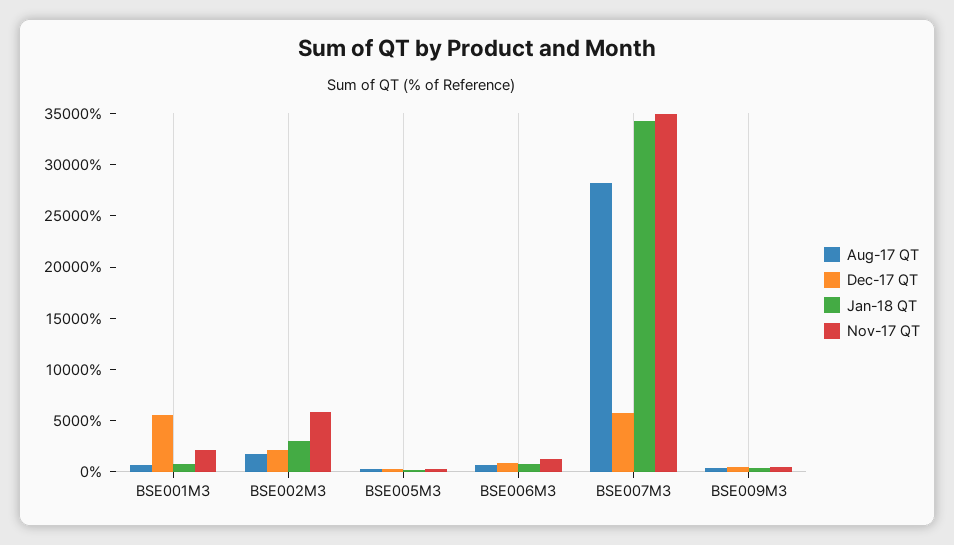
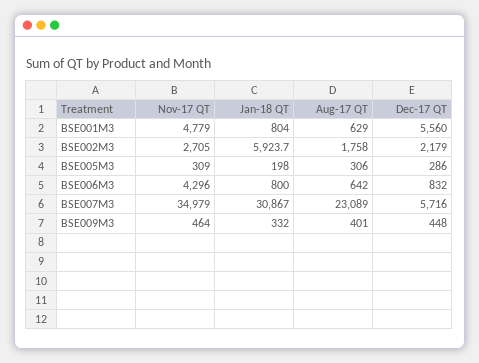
  {
    "Aug-17 QT": {
      "BSE001M3": 629,
      "BSE002M3": 1758,
      "BSE005M3": 306,
      "BSE006M3": 642,
-     "BSE007M3": 28000,
+     "BSE007M3": 23089,
      "BSE009M3": 401
    },
    "Dec-17 QT": {
      "BSE001M3": 5560,
      "BSE002M3": 2179,
      "BSE005M3": 286,
      "BSE006M3": 832,
      "BSE007M3": 5716,
      "BSE009M3": 448
    },
    "Jan-18 QT": {
      "BSE001M3": 804,
-     "BSE002M3": 3000,
+     "BSE002M3": 5923.7,
      "BSE005M3": 198,
      "BSE006M3": 800,
-     "BSE007M3": 34000,
+     "BSE007M3": 30867,
      "BSE009M3": 332
    },
    "Nov-17 QT": {
-     "BSE001M3": 2000,
+     "BSE001M3": 4779,
-     "BSE002M3": 6000,
+     "BSE002M3": 2705,
      "BSE005M3": 309,
-     "BSE006M3": 1000,
+     "BSE006M3": 4296,
      "BSE007M3": 34979,
      "BSE009M3": 464
    }
  }

